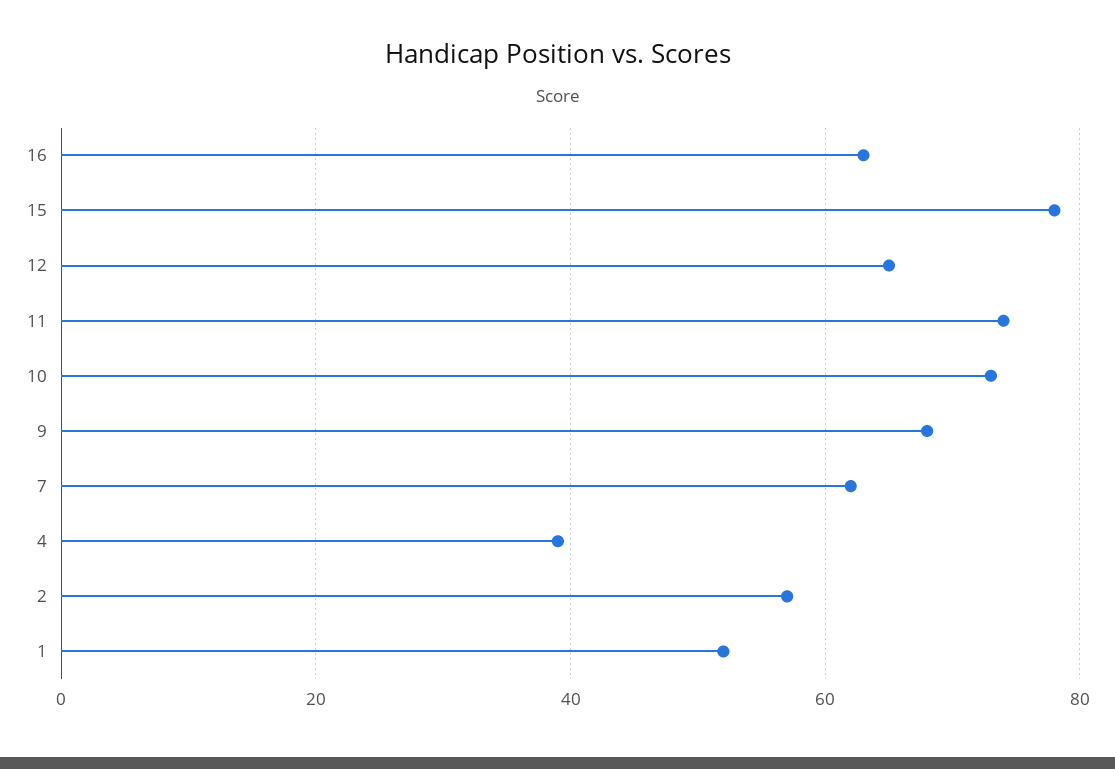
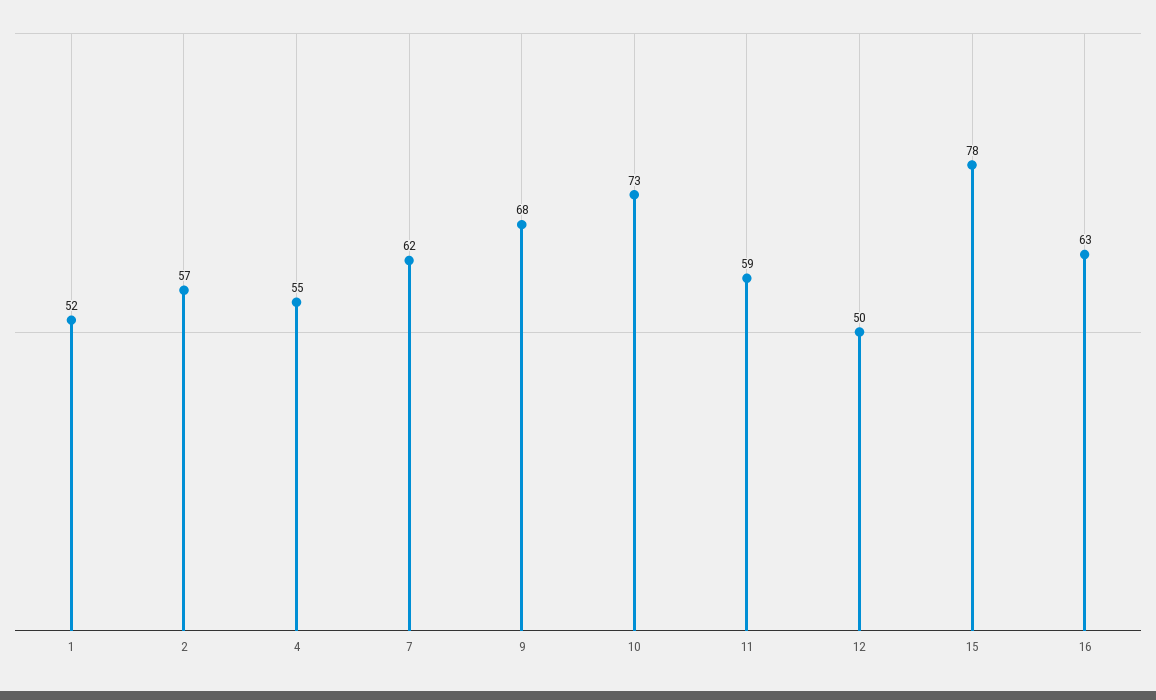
  {
    "16": 63,
    "15": 78,
-   "12": 65,
+   "12": 50,
-   "11": 75,
+   "11": 59,
    "10": 73,
    "9": 68,
    "7": 62,
-   "4": 40,
+   "4": 55,
    "2": 57,
    "1": 52
  }

